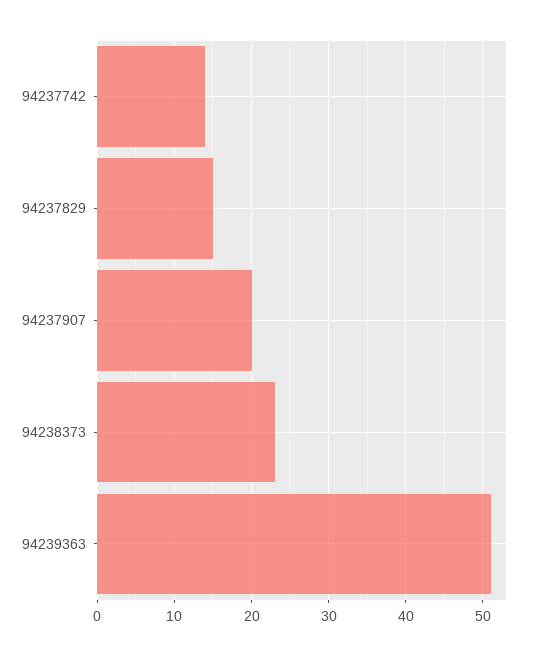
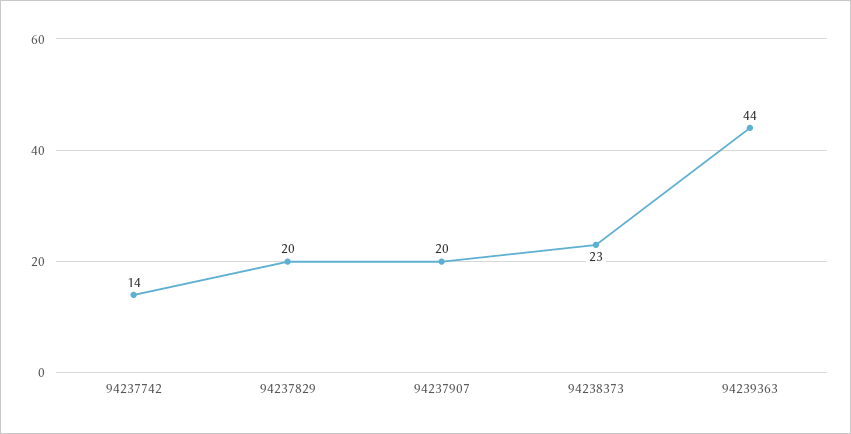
  {
    "94237742": 14,
-   "94237829": 15,
+   "94237829": 20,
    "94237907": 20,
    "94238373": 23,
-   "94239363": 51
+   "94239363": 44
  }

